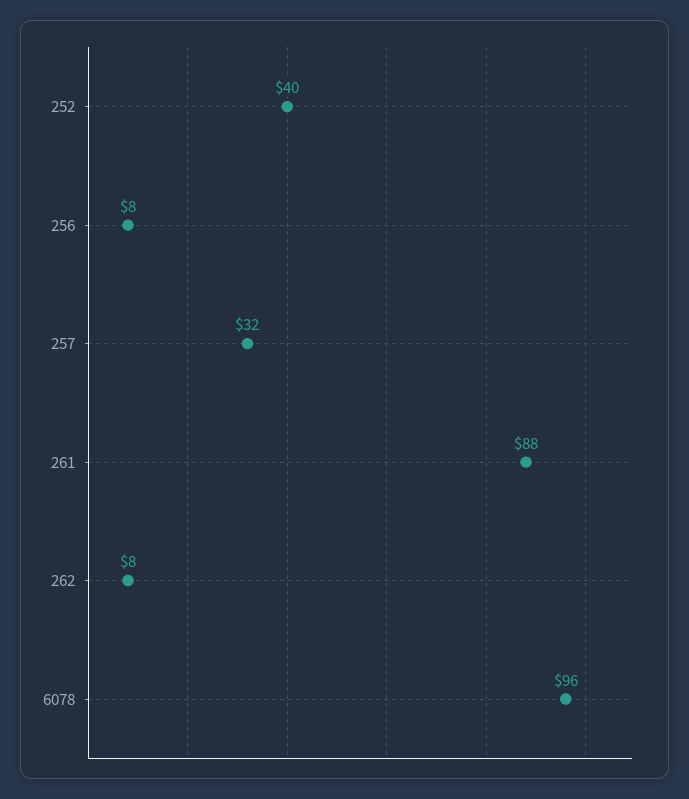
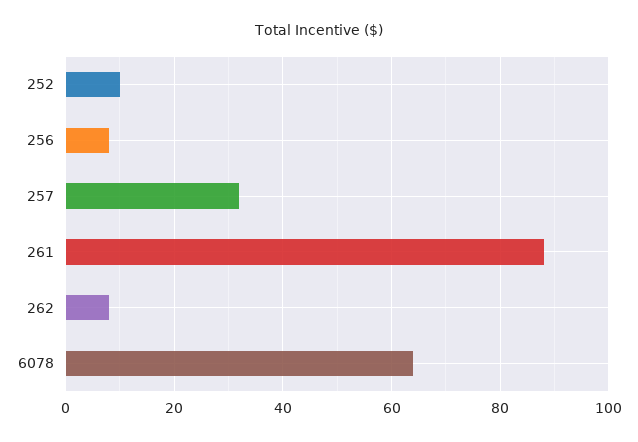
  {
-   "252": 40,
+   "252": 10,
    "256": 8,
    "257": 32,
    "261": 88,
    "262": 8,
-   "6078": 96
+   "6078": 65
  }

